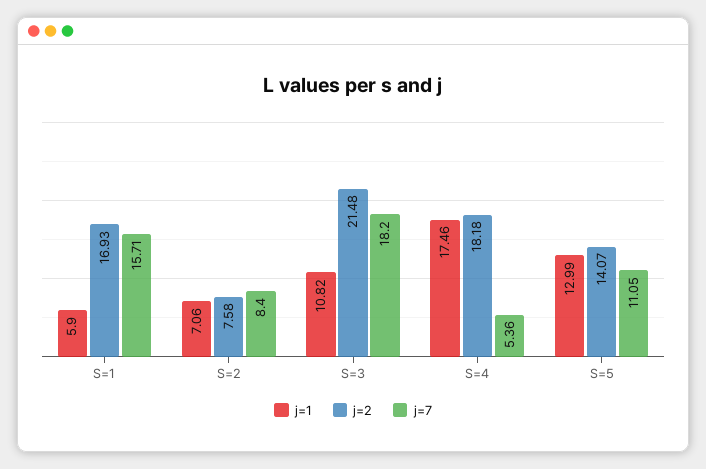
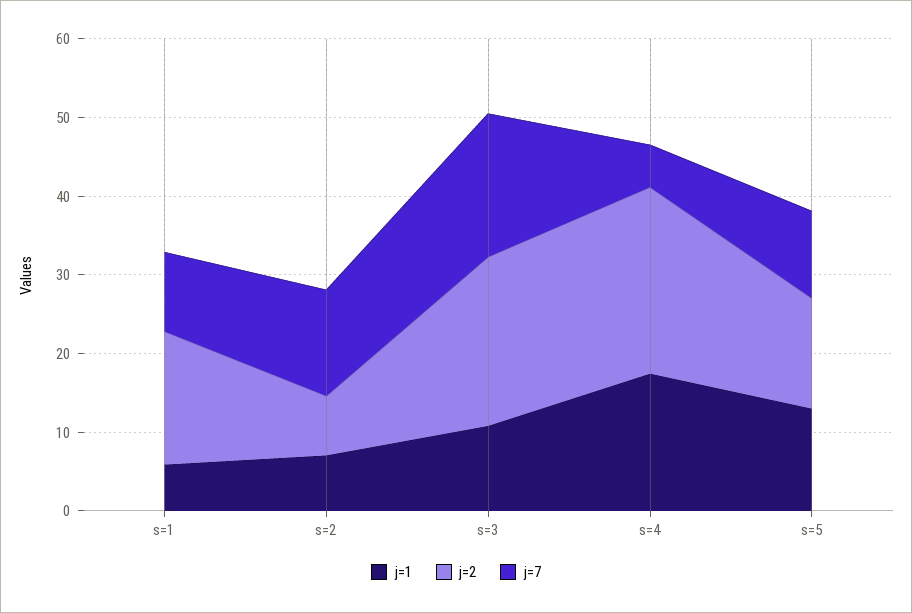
  {
    "j=1": {
      "S=1": 5.9,
      "S=2": 7.06,
      "S=3": 10.82,
      "S=4": 17.46,
      "S=5": 12.99
    },
    "j=2": {
      "S=1": 16.93,
      "S=2": 7.58,
      "S=3": 21.48,
-     "S=4": 18.18,
+     "S=4": 24,
      "S=5": 14.07
    },
    "j=7": {
-     "S=1": 15.71,
+     "S=1": 10,
-     "S=2": 8.4,
+     "S=2": 14,
      "S=3": 18.2,
      "S=4": 5.36,
      "S=5": 11.05
    }
  }

